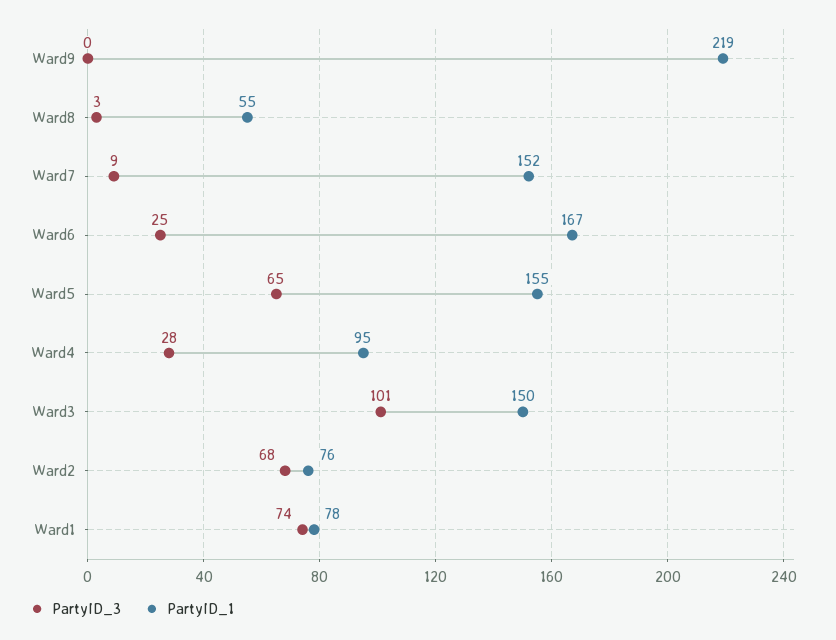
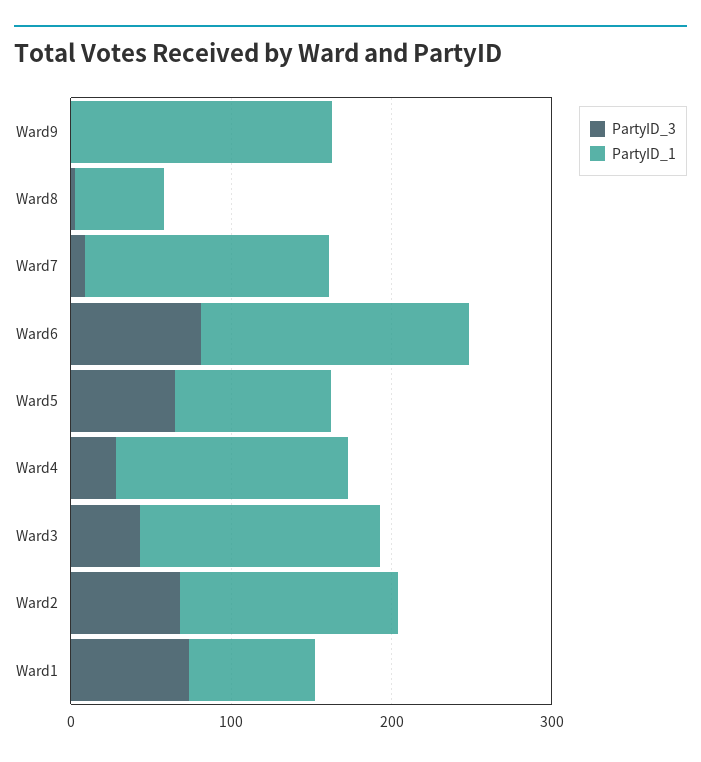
  {
    "PartyID_3": {
      "Ward9": 0,
      "Ward8": 3,
      "Ward7": 9,
-     "Ward6": 25,
+     "Ward6": 80,
      "Ward5": 65,
      "Ward4": 28,
-     "Ward3": 101,
+     "Ward3": 40,
      "Ward2": 68,
      "Ward1": 74
    },
    "PartyID_1": {
-     "Ward9": 219,
+     "Ward9": 160,
      "Ward8": 55,
      "Ward7": 152,
      "Ward6": 167,
-     "Ward5": 155,
+     "Ward5": 100,
-     "Ward4": 95,
+     "Ward4": 140,
      "Ward3": 150,
-     "Ward2": 76,
+     "Ward2": 140,
      "Ward1": 78
    }
  }

